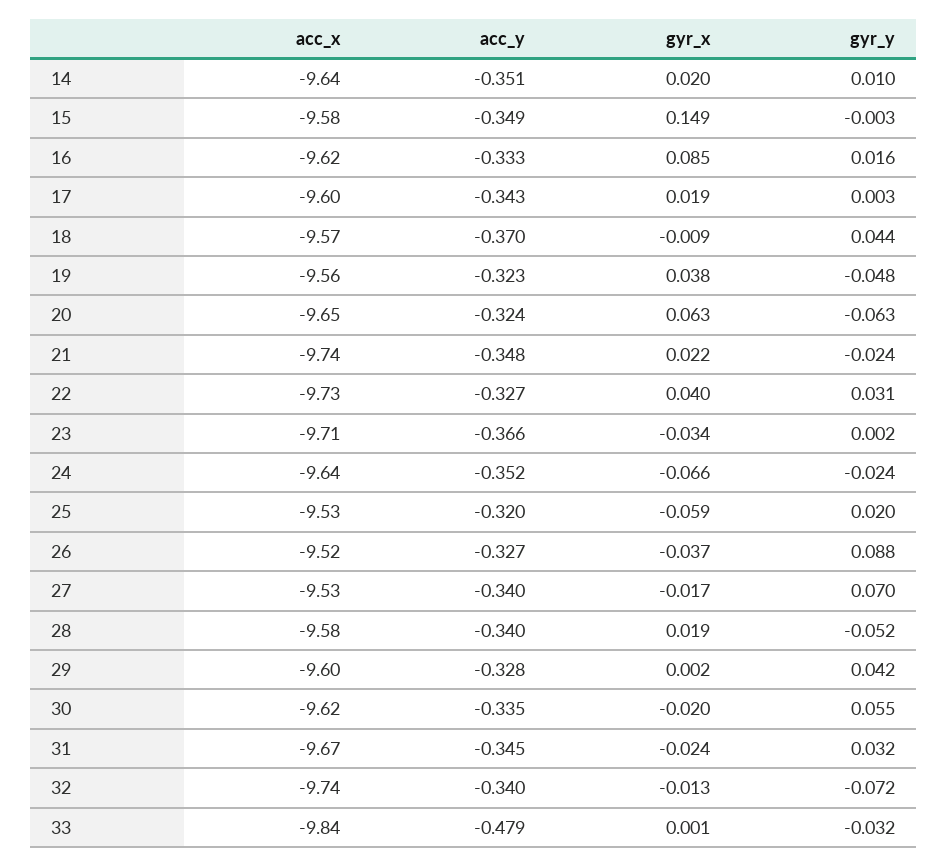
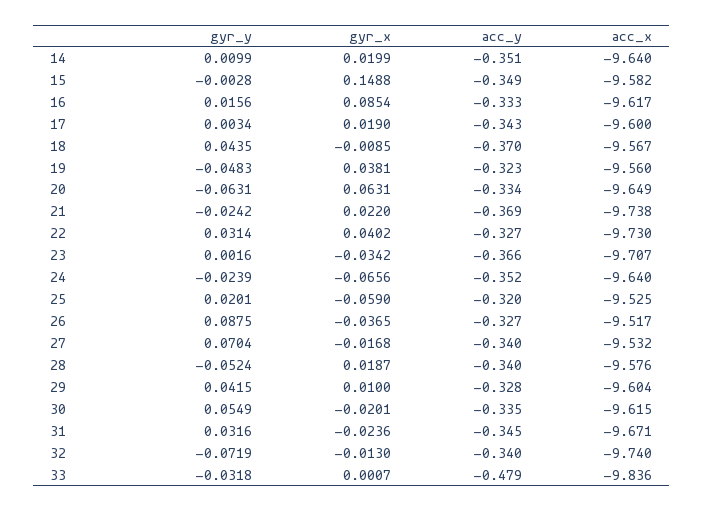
  {
    "acc_x": {
      "14": -9.64,
      "15": -9.582,
      "16": -9.617,
      "17": -9.6,
      "18": -9.567,
      "19": -9.56,
      "20": -9.649,
      "21": -9.738,
      "22": -9.73,
      "23": -9.707,
      "24": -9.64,
      "25": -9.525,
      "26": -9.517,
      "27": -9.532,
      "28": -9.576,
      "29": -9.604,
      "30": -9.615,
      "31": -9.671,
      "32": -9.74,
      "33": -9.836
    },
    "acc_y": {
      "14": -0.351,
      "15": -0.349,
      "16": -0.333,
      "17": -0.343,
      "18": -0.37,
      "19": -0.323,
-     "20": -0.324,
+     "20": -0.334,
-     "21": -0.348,
+     "21": -0.369,
      "22": -0.327,
      "23": -0.366,
      "24": -0.352,
      "25": -0.32,
      "26": -0.327,
      "27": -0.34,
      "28": -0.34,
      "29": -0.328,
      "30": -0.335,
      "31": -0.345,
      "32": -0.34,
      "33": -0.479
    },
    "gyr_x": {
      "14": 0.0199,
      "15": 0.1488,
      "16": 0.0854,
      "17": 0.019,
      "18": -0.0085,
      "19": 0.0381,
      "20": 0.0631,
      "21": 0.022,
      "22": 0.0402,
      "23": -0.0342,
      "24": -0.0656,
      "25": -0.059,
      "26": -0.0365,
      "27": -0.0168,
      "28": 0.0187,
-     "29": 0.002,
+     "29": 0.01,
      "30": -0.0201,
      "31": -0.0236,
      "32": -0.013,
      "33": 0.0007
    },
    "gyr_y": {
      "14": 0.0099,
      "15": -0.0028,
      "16": 0.0156,
      "17": 0.0034,
      "18": 0.0435,
      "19": -0.0483,
      "20": -0.0631,
      "21": -0.0242,
      "22": 0.0314,
      "23": 0.0016,
      "24": -0.0239,
      "25": 0.0201,
      "26": 0.0875,
      "27": 0.0704,
      "28": -0.0524,
      "29": 0.0415,
      "30": 0.0549,
      "31": 0.0316,
      "32": -0.0719,
      "33": -0.0318
    }
  }

